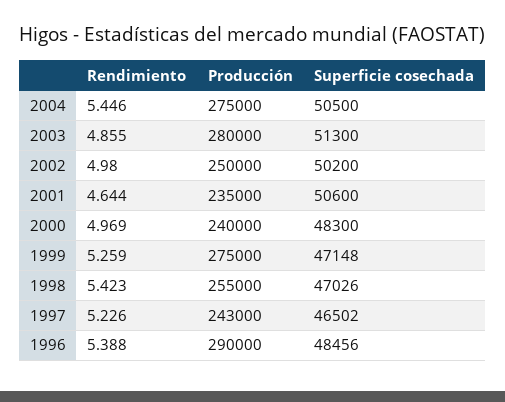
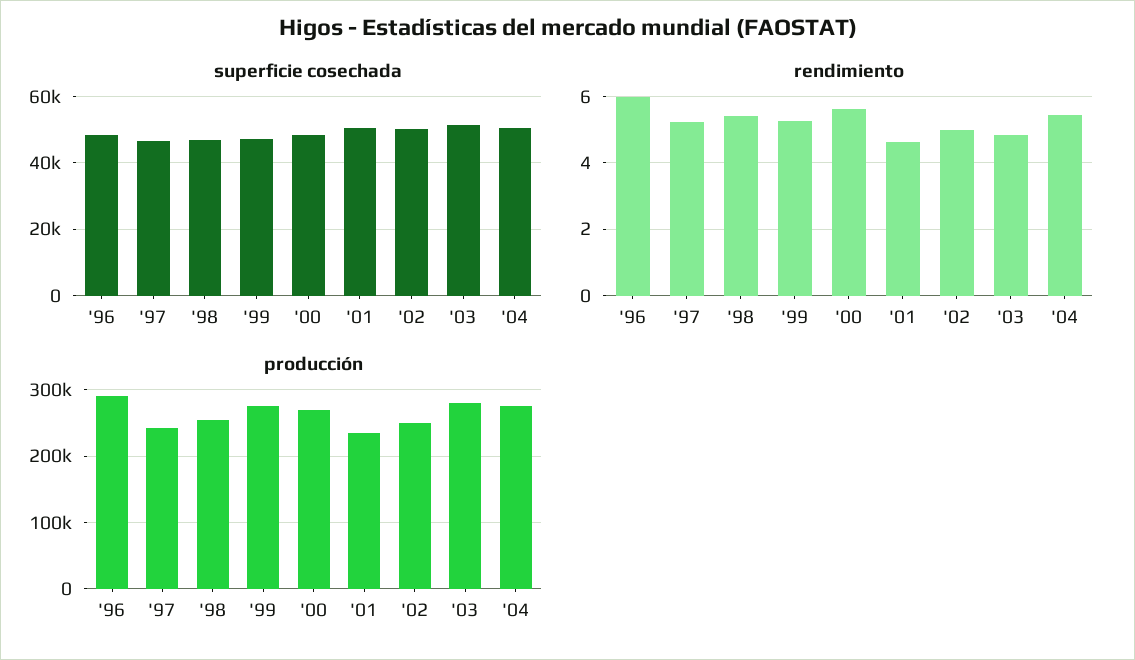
  {
    "Rendimiento": {
      "2004": 5.446,
      "2003": 4.855,
      "2002": 4.98,
      "2001": 4.644,
-     "2000": 4.969,
+     "2000": 5.6,
      "1999": 5.259,
      "1998": 5.423,
      "1997": 5.226,
-     "1996": 5.388
+     "1996": 6
    },
    "Producción": {
      "2004": 275000,
      "2003": 280000,
      "2002": 250000,
      "2001": 235000,
-     "2000": 240000,
+     "2000": 270000,
      "1999": 275000,
      "1998": 255000,
      "1997": 243000,
      "1996": 290000
    },
    "Superficie cosechada": {
      "2004": 50500,
      "2003": 51300,
      "2002": 50200,
      "2001": 50600,
      "2000": 48300,
      "1999": 47148,
      "1998": 47026,
      "1997": 46502,
      "1996": 48456
    }
  }

